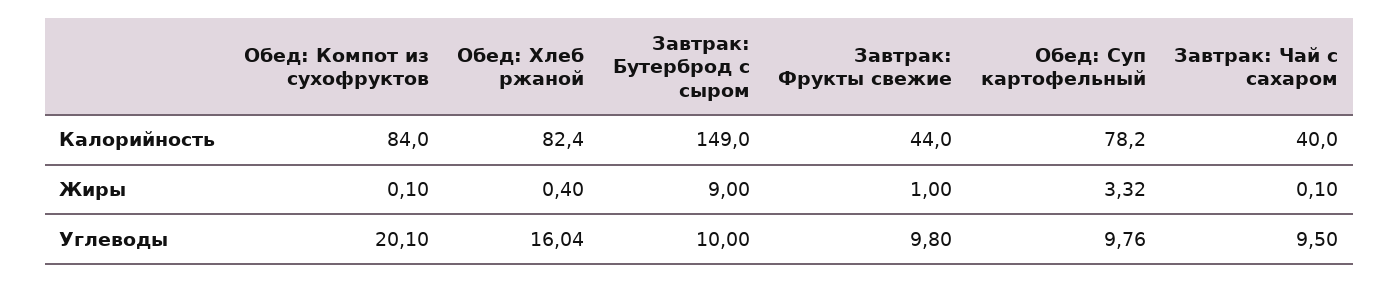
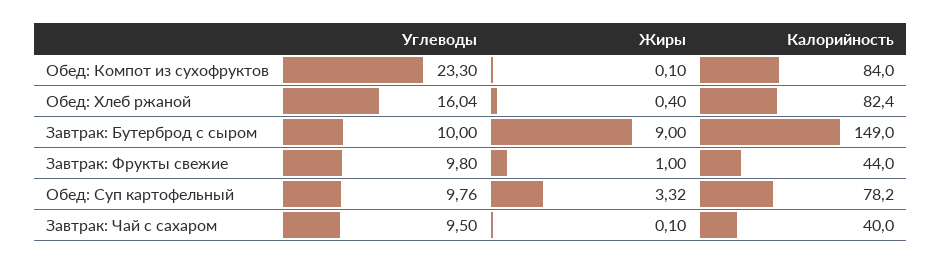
  {
    "Обед: Компот из сухофруктов": {
      "Калорийность": 84,
      "Жиры": 0.1,
-     "Углеводы": 20.1
+     "Углеводы": 23.3
    },
    "Обед: Хлеб ржаной": {
      "Калорийность": 82.4,
      "Жиры": 0.4,
      "Углеводы": 16.04
    },
    "Завтрак: Бутерброд с сыром": {
      "Калорийность": 149,
      "Жиры": 9,
      "Углеводы": 10
    },
    "Завтрак: Фрукты свежие": {
      "Калорийность": 44,
      "Жиры": 1,
      "Углеводы": 9.8
    },
    "Обед: Суп картофельный": {
      "Калорийность": 78.2,
      "Жиры": 3.32,
      "Углеводы": 9.76
    },
    "Завтрак: Чай с сахаром": {
      "Калорийность": 40,
      "Жиры": 0.1,
      "Углеводы": 9.5
    }
  }

